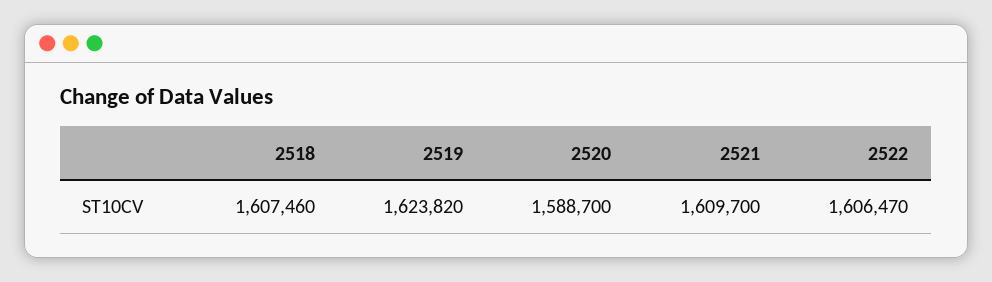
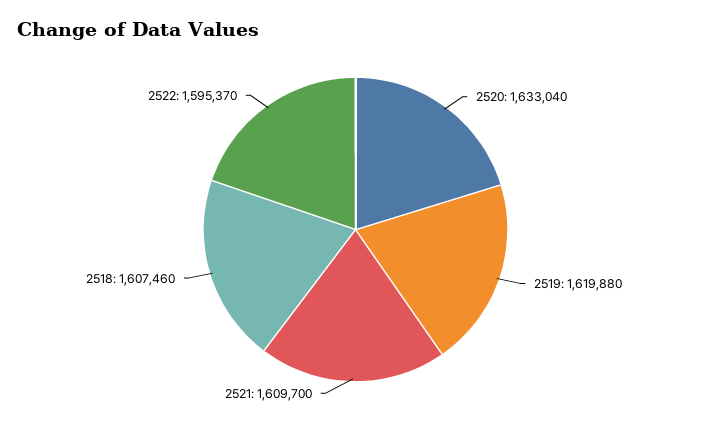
  {
    "2518": 1607460,
-   "2519": 1623820,
+   "2519": 1619880,
-   "2520": 1588700,
+   "2520": 1633040,
    "2521": 1609700,
-   "2522": 1606470
+   "2522": 1595370
  }

